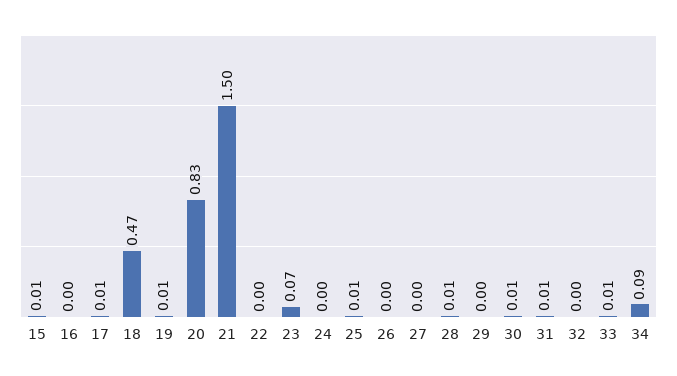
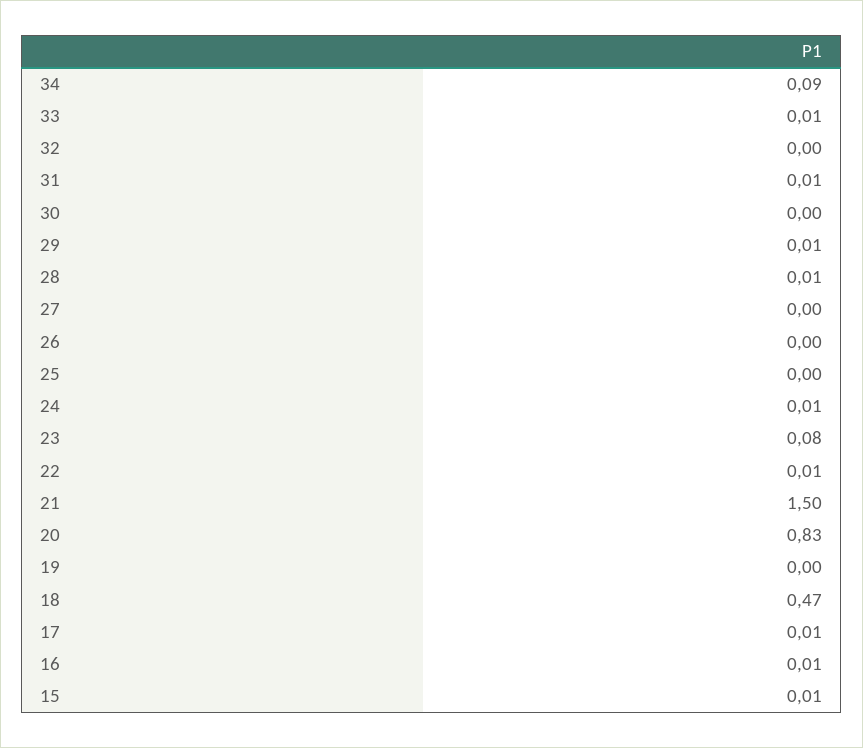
  {
    "15": 0.01,
-   "16": 0,
+   "16": 0.01,
    "17": 0.01,
    "18": 0.47,
-   "19": 0.01,
+   "19": 0,
    "20": 0.83,
    "21": 1.5,
-   "22": 0,
+   "22": 0.01,
-   "23": 0.07,
+   "23": 0.08,
-   "24": 0,
+   "24": 0.01,
-   "25": 0.01,
+   "25": 0,
    "26": 0,
    "27": 0,
    "28": 0.01,
-   "29": 0,
+   "29": 0.01,
-   "30": 0.01,
+   "30": 0,
    "31": 0.01,
    "32": 0,
    "33": 0.01,
    "34": 0.09
  }

